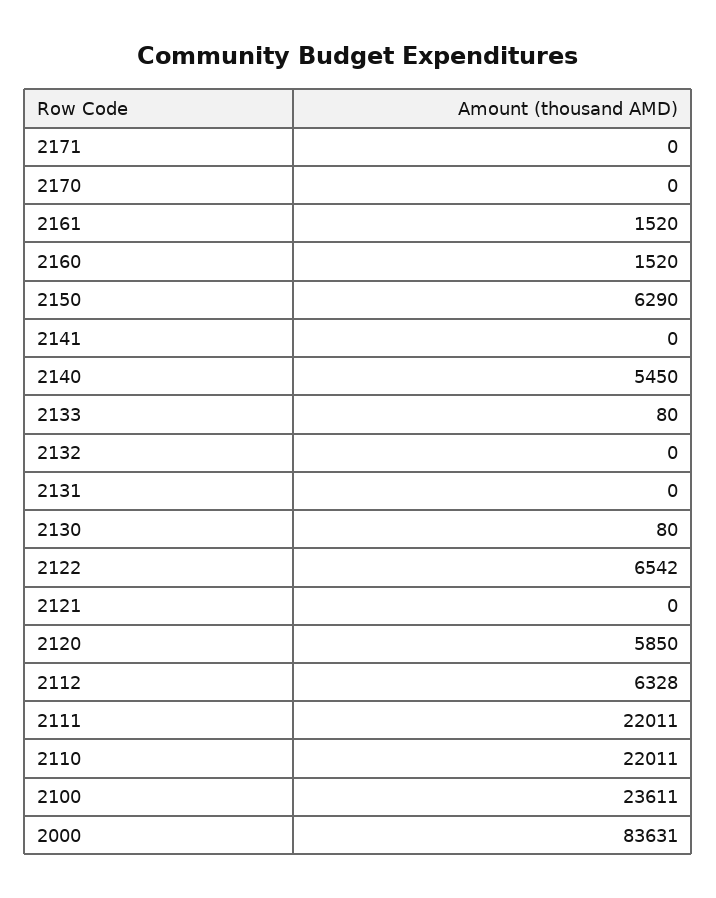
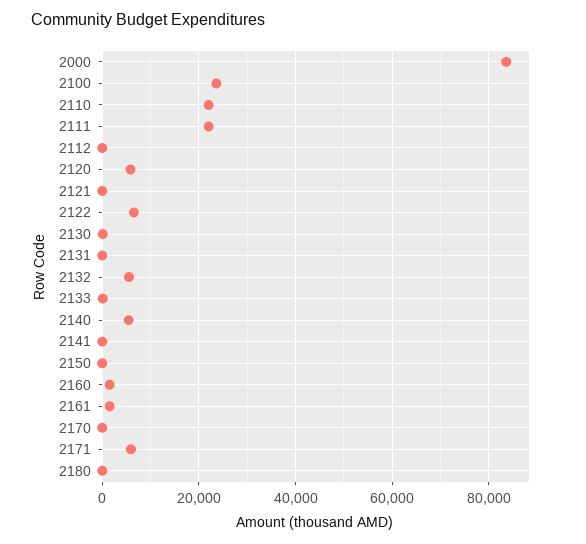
  {
-   "2171": 0,
+   "2171": 6000,
    "2170": 0,
    "2161": 1520,
    "2160": 1520,
-   "2150": 6290,
+   "2150": 0,
    "2141": 0,
    "2140": 5450,
    "2133": 80,
-   "2132": 0,
+   "2132": 6000,
    "2131": 0,
    "2130": 80,
    "2122": 6542,
    "2121": 0,
    "2120": 5850,
-   "2112": 6328,
+   "2112": 0,
    "2111": 22011,
    "2110": 22011,
    "2100": 23611,
-   "2000": 83631
+   "2000": 83631,
+   "2180": 0
  }

